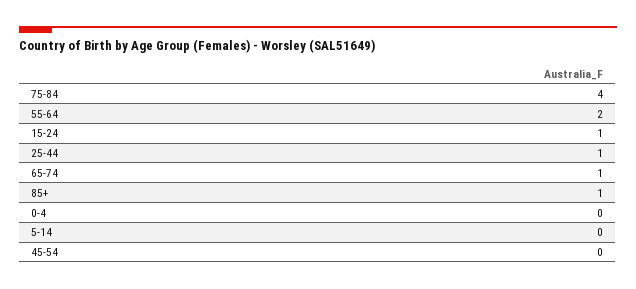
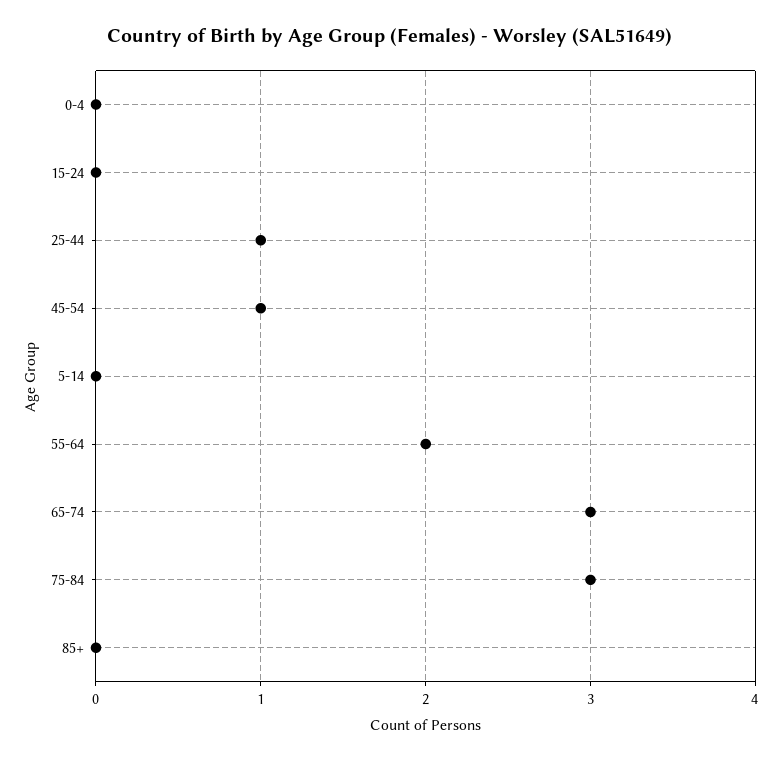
  {
-   "75-84": 4,
+   "75-84": 3,
    "55-64": 2,
-   "15-24": 1,
+   "15-24": 0,
    "25-44": 1,
-   "65-74": 1,
+   "65-74": 3,
-   "85+": 1,
+   "85+": 0,
    "0-4": 0,
    "5-14": 0,
-   "45-54": 0
+   "45-54": 1
  }

